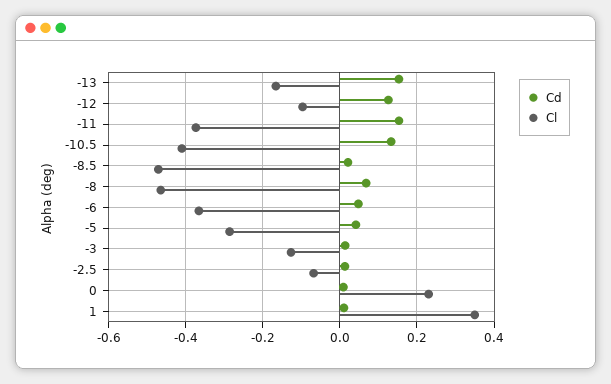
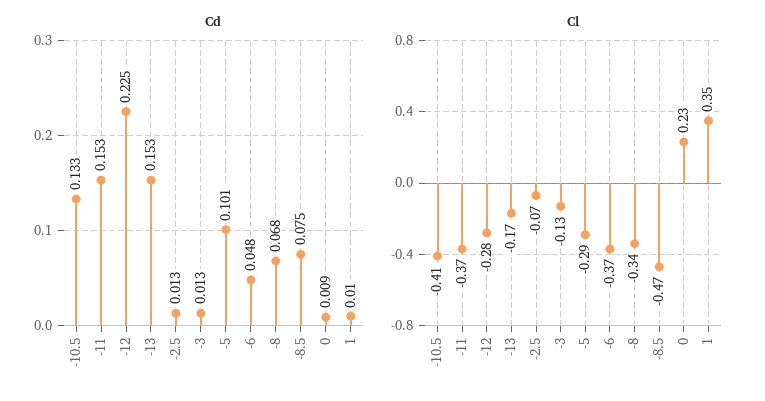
  {
    "Cd": {
      "-13": 0.153,
-     "-12": 0.12,
+     "-12": 0.225,
      "-11": 0.153,
      "-10.5": 0.133,
-     "-8.5": 0.02,
+     "-8.5": 0.075,
      "-8": 0.068,
      "-6": 0.048,
-     "-5": 0.04,
+     "-5": 0.101,
      "-3": 0.013,
      "-2.5": 0.013,
      "0": 0.009,
      "1": 0.01
    },
    "Cl": {
      "-13": -0.17,
-     "-12": -0.1,
+     "-12": -0.28,
      "-11": -0.37,
      "-10.5": -0.41,
      "-8.5": -0.47,
-     "-8": -0.46,
+     "-8": -0.34,
      "-6": -0.37,
      "-5": -0.29,
      "-3": -0.13,
      "-2.5": -0.07,
      "0": 0.23,
      "1": 0.35
    }
  }

